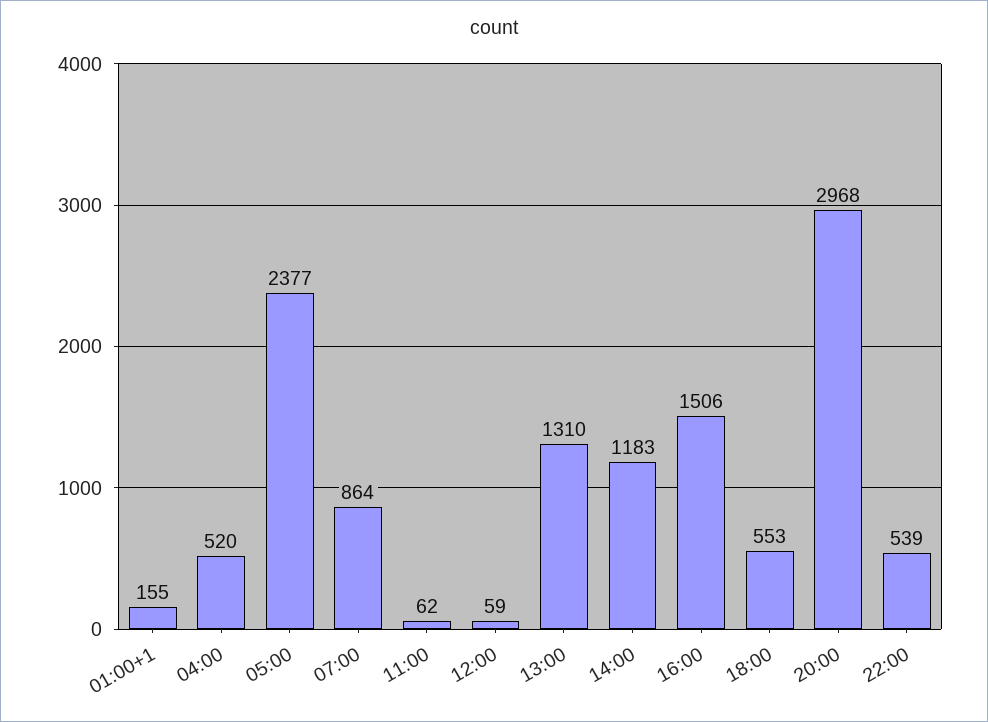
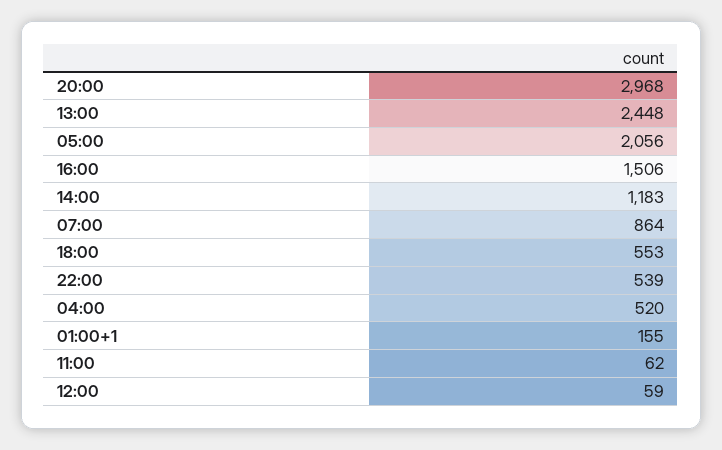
  {
    "01:00+1": 155,
    "04:00": 520,
-   "05:00": 2377,
+   "05:00": 2056,
    "07:00": 864,
    "11:00": 62,
    "12:00": 59,
-   "13:00": 1310,
+   "13:00": 2448,
    "14:00": 1183,
    "16:00": 1506,
    "18:00": 553,
    "20:00": 2968,
    "22:00": 539
  }

